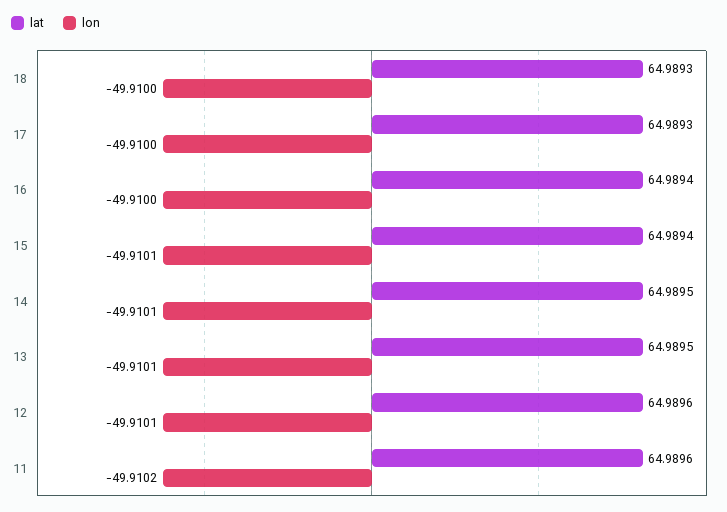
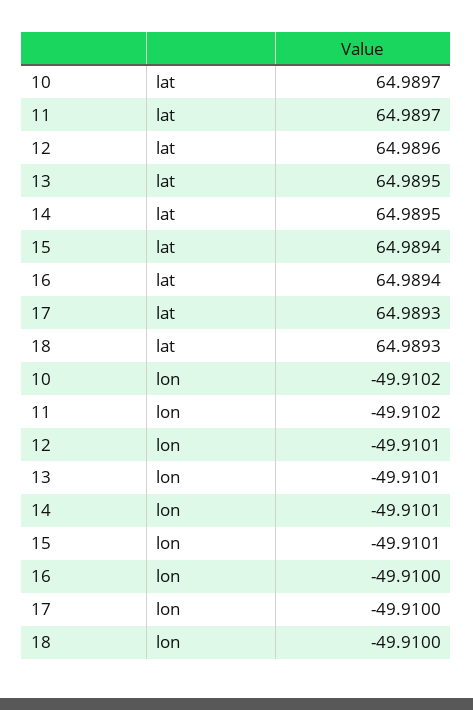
  {
    "lat": {
      "18": 64.9893,
      "17": 64.9893,
      "16": 64.9894,
      "15": 64.9894,
      "14": 64.9895,
      "13": 64.9895,
      "12": 64.9896,
-     "11": 64.9896
+     "11": 64.9897,
+     "10": 64.9897
    },
    "lon": {
      "18": -49.91,
      "17": -49.91,
      "16": -49.91,
      "15": -49.9101,
      "14": -49.9101,
      "13": -49.9101,
      "12": -49.9101,
-     "11": -49.9102
+     "11": -49.9102,
+     "10": -49.9102
    }
  }

